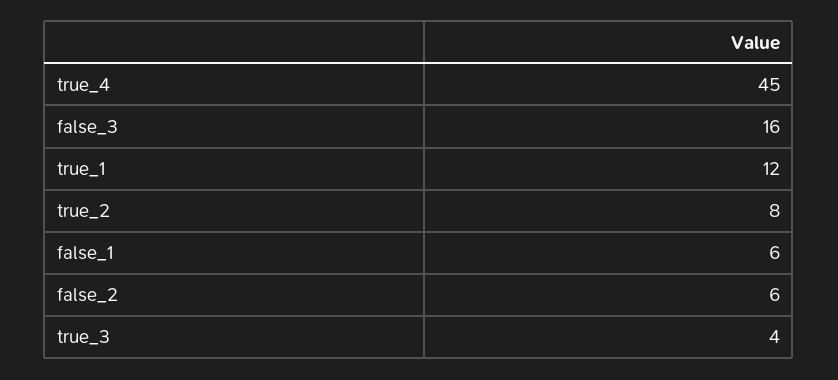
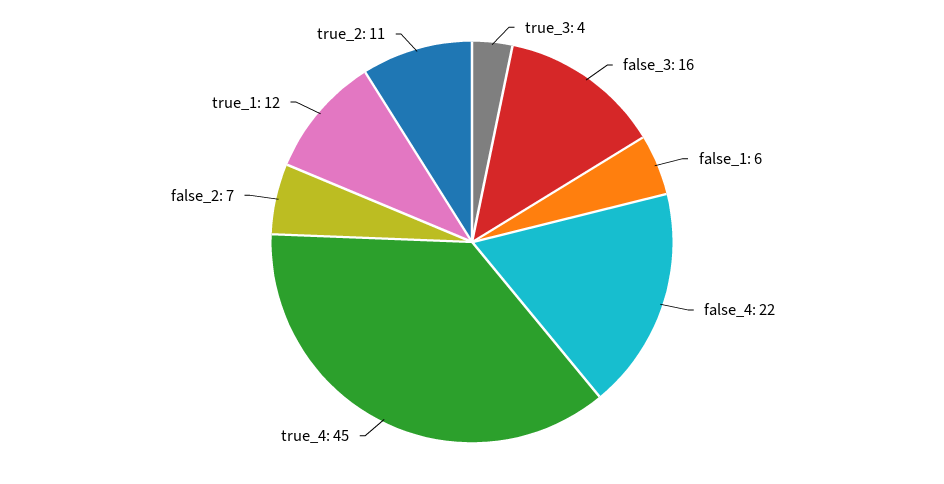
  {
    "true_4": 45,
    "false_3": 16,
    "true_1": 12,
-   "true_2": 8,
+   "true_2": 11,
    "false_1": 6,
-   "false_2": 6,
+   "false_2": 7,
-   "true_3": 4
+   "true_3": 4,
+   "false_4": 22
  }

